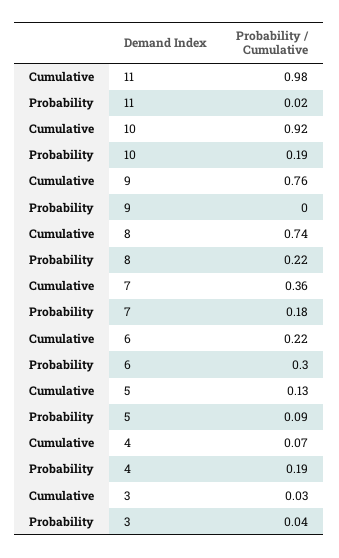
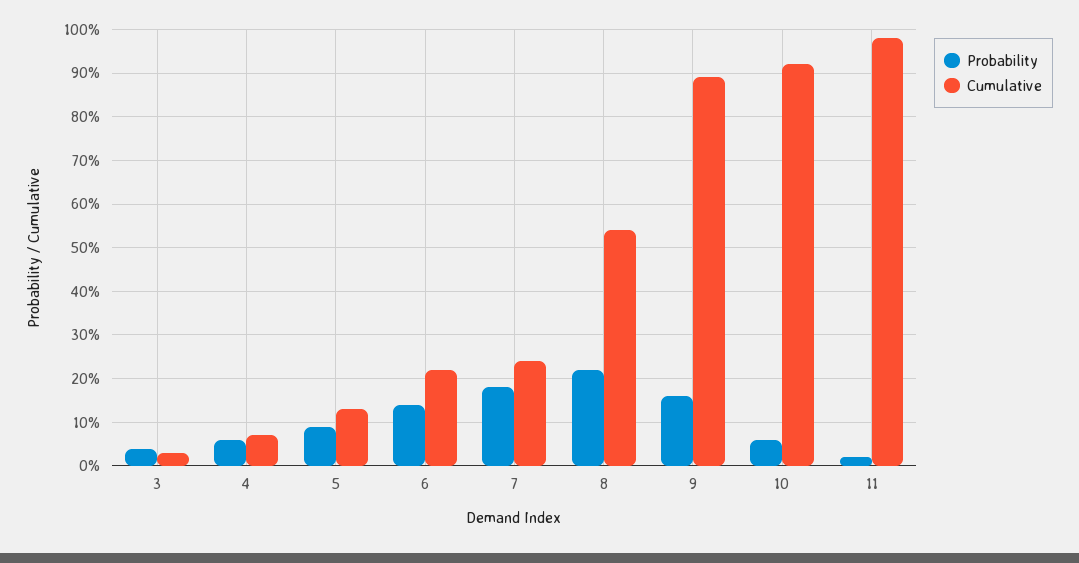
  {
    "Cumulative": {
      "11": 0.98,
      "10": 0.92,
-     "9": 0.76,
+     "9": 0.9,
-     "8": 0.74,
+     "8": 0.55,
-     "7": 0.36,
+     "7": 0.25,
      "6": 0.22,
      "5": 0.13,
      "4": 0.07,
      "3": 0.03
    },
    "Probability": {
      "11": 0.02,
-     "10": 0.19,
+     "10": 0.05,
-     "9": 0,
+     "9": 0.15,
      "8": 0.22,
      "7": 0.18,
-     "6": 0.3,
+     "6": 0.15,
      "5": 0.09,
-     "4": 0.19,
+     "4": 0.05,
      "3": 0.04
    }
  }

